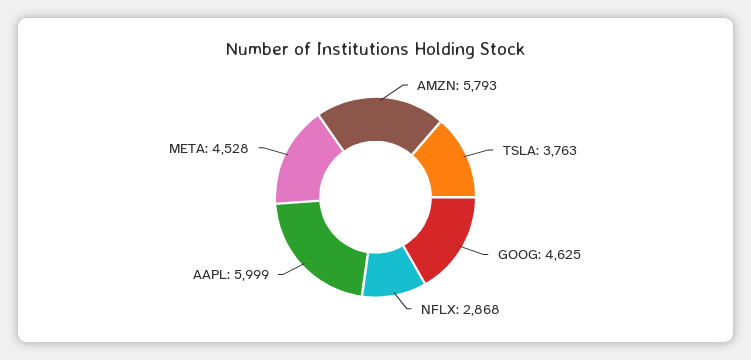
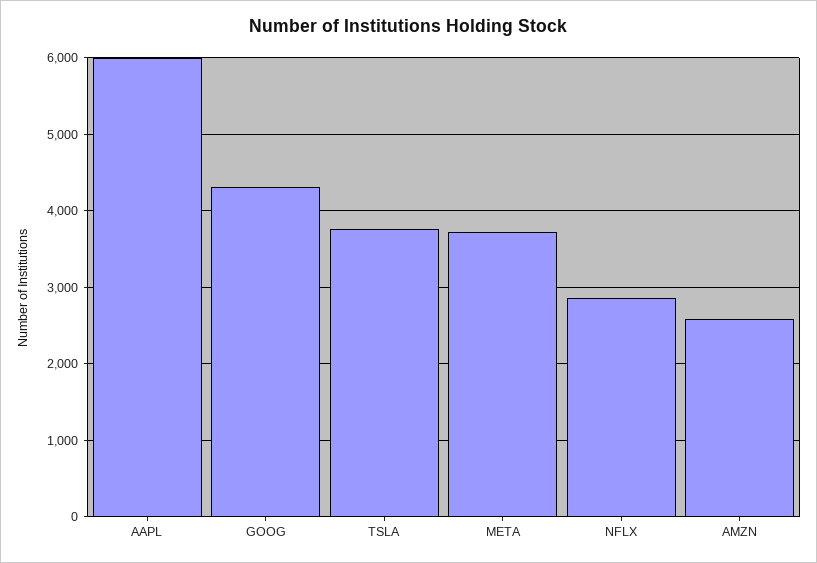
  {
-   "AMZN": 5793,
+   "AMZN": 2600,
    "TSLA": 3763,
-   "GOOG": 4625,
+   "GOOG": 4300,
    "NFLX": 2868,
    "AAPL": 5999,
-   "META": 4528
+   "META": 3700
  }

